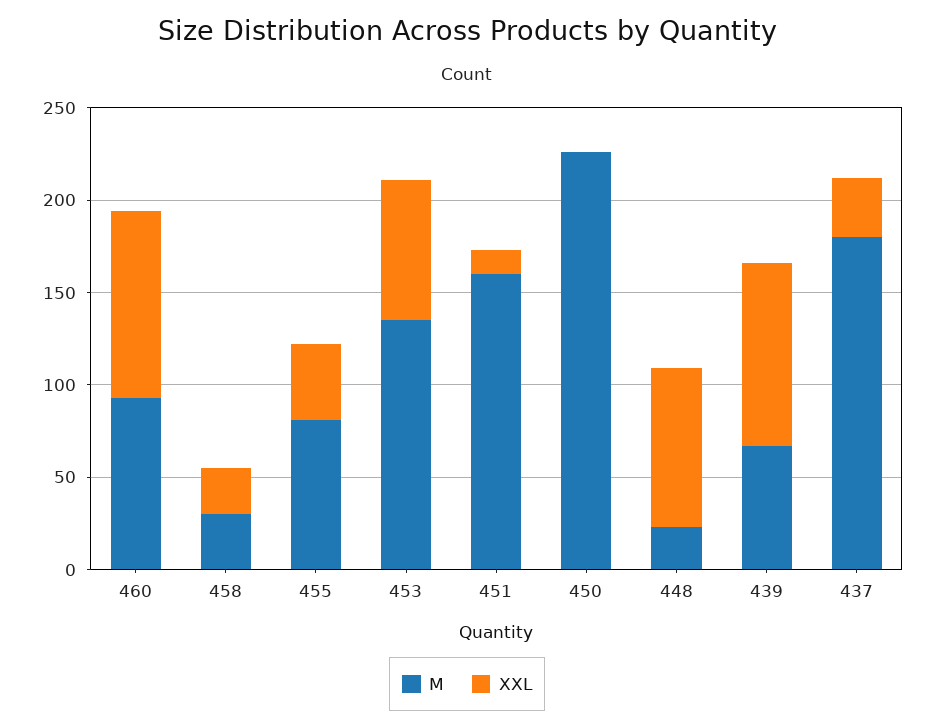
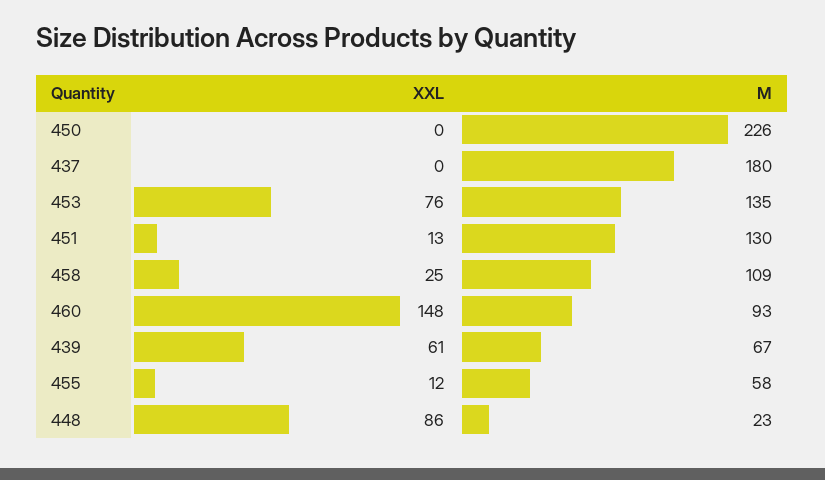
  {
    "M": {
      "460": 93,
-     "458": 30,
+     "458": 109,
-     "455": 80,
+     "455": 58,
      "453": 135,
-     "451": 160,
+     "451": 130,
      "450": 226,
      "448": 23,
      "439": 67,
      "437": 180
    },
    "XXL": {
-     "460": 100,
+     "460": 148,
      "458": 25,
-     "455": 40,
+     "455": 12,
      "453": 76,
      "451": 13,
      "450": 0,
      "448": 86,
-     "439": 100,
+     "439": 61,
-     "437": 30
+     "437": 0
    }
  }

